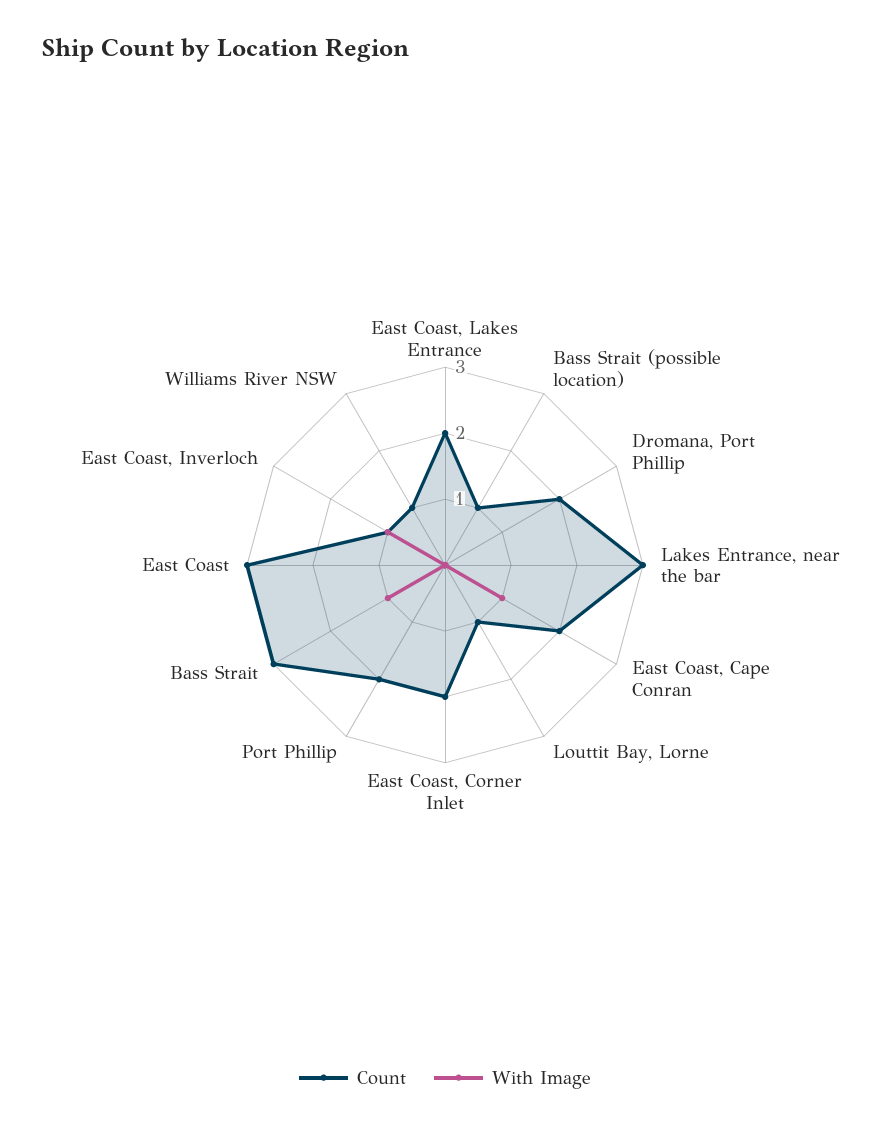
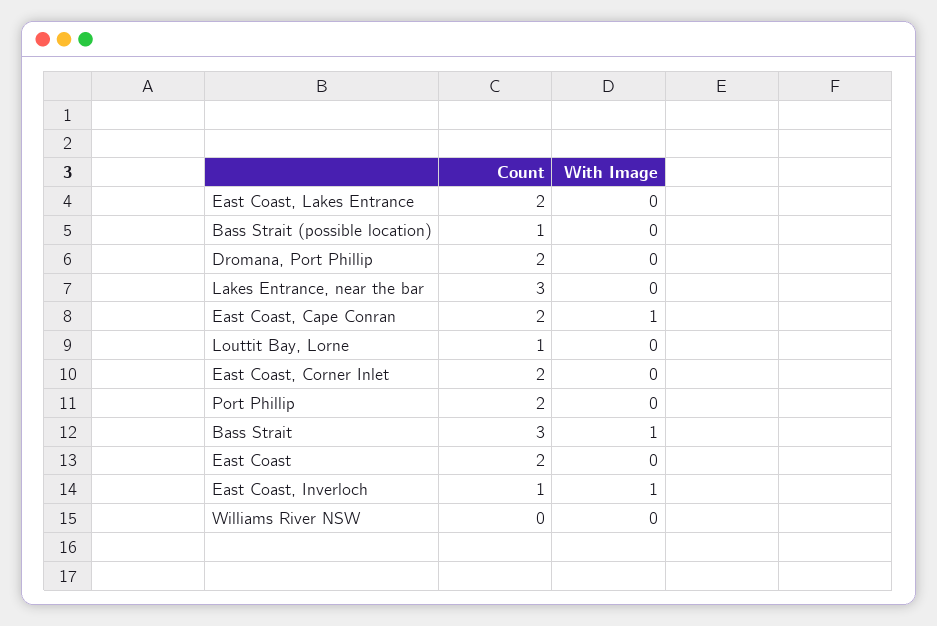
  {
    "Count": {
      "East Coast, Lakes Entrance": 2,
      "Bass Strait (possible location)": 1,
      "Dromana, Port Phillip": 2,
      "Lakes Entrance, near the bar": 3,
      "East Coast, Cape Conran": 2,
      "Louttit Bay, Lorne": 1,
      "East Coast, Corner Inlet": 2,
      "Port Phillip": 2,
      "Bass Strait": 3,
-     "East Coast": 3,
+     "East Coast": 2,
      "East Coast, Inverloch": 1,
-     "Williams River NSW": 1
+     "Williams River NSW": 0
    },
    "With Image": {
      "East Coast, Lakes Entrance": 0,
      "Bass Strait (possible location)": 0,
      "Dromana, Port Phillip": 0,
      "Lakes Entrance, near the bar": 0,
      "East Coast, Cape Conran": 1,
      "Louttit Bay, Lorne": 0,
      "East Coast, Corner Inlet": 0,
      "Port Phillip": 0,
      "Bass Strait": 1,
      "East Coast": 0,
      "East Coast, Inverloch": 1,
      "Williams River NSW": 0
    }
  }

